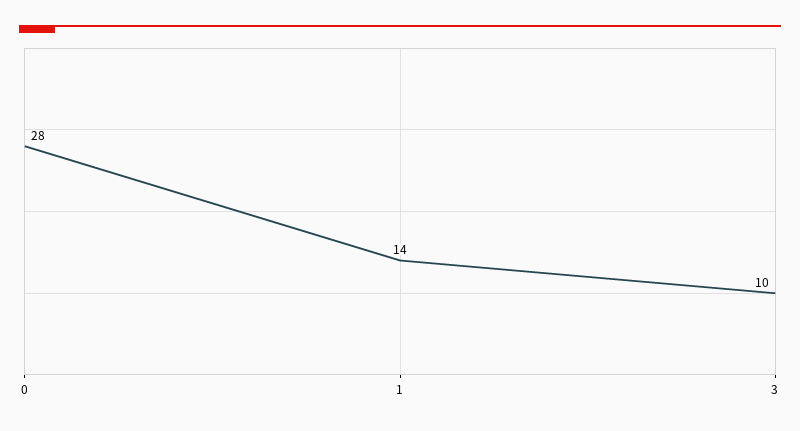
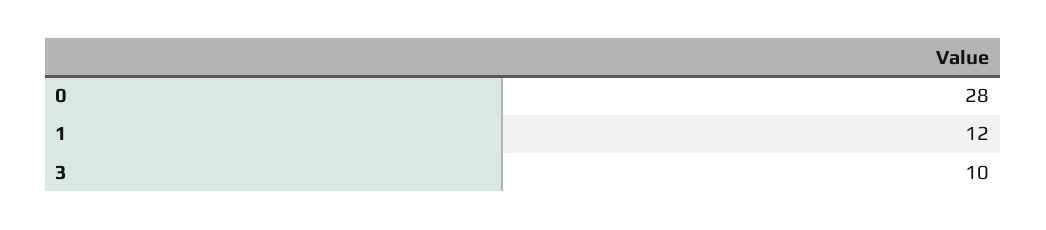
  {
    "0": 28,
-   "1": 14,
+   "1": 12,
    "3": 10
  }

